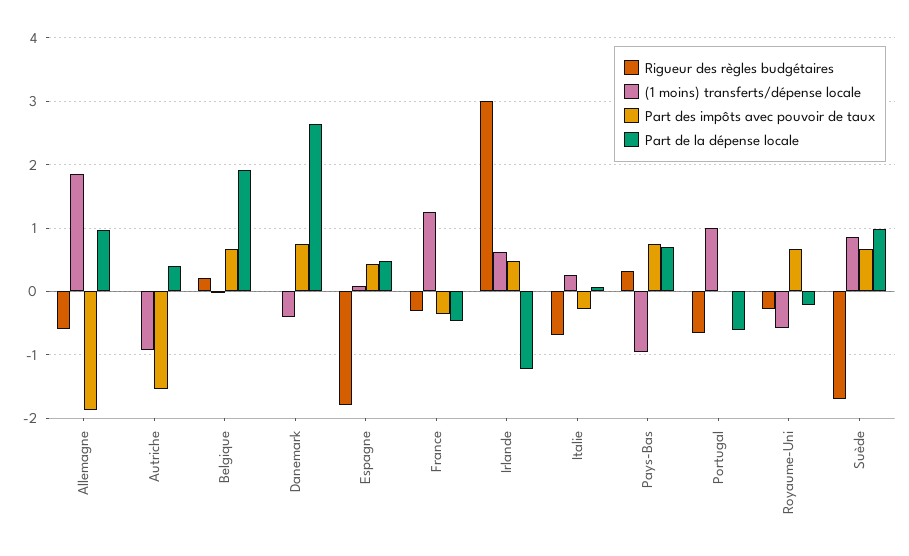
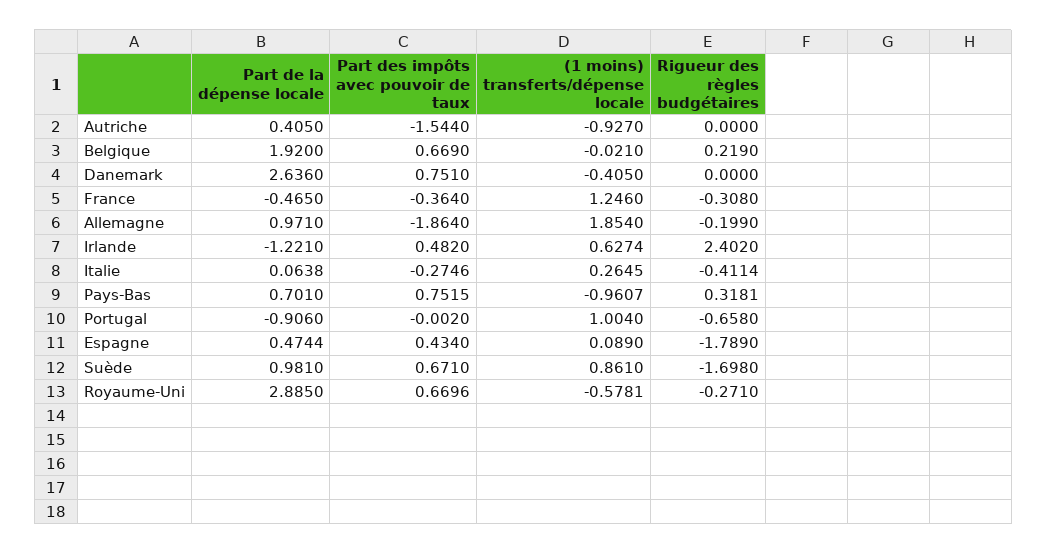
  {
    "Rigueur des règles budgétaires": {
-     "Allemagne": -0.6,
+     "Allemagne": -0.199,
      "Autriche": 0,
      "Belgique": 0.219,
      "Danemark": 0,
      "Espagne": -1.789,
      "France": -0.308,
-     "Irlande": 3,
+     "Irlande": 2.402,
-     "Italie": -0.7,
+     "Italie": -0.4114,
      "Pays-Bas": 0.3181,
      "Portugal": -0.658,
      "Royaume-Uni": -0.271,
      "Suède": -1.698
    },
    "(1 moins) transferts/dépense locale": {
      "Allemagne": 1.854,
      "Autriche": -0.927,
      "Belgique": -0.021,
      "Danemark": -0.405,
      "Espagne": 0.089,
      "France": 1.246,
      "Irlande": 0.6274,
      "Italie": 0.2645,
      "Pays-Bas": -0.9607,
      "Portugal": 1.004,
      "Royaume-Uni": -0.5781,
      "Suède": 0.861
    },
    "Part des impôts avec pouvoir de taux": {
      "Allemagne": -1.864,
      "Autriche": -1.544,
      "Belgique": 0.669,
      "Danemark": 0.751,
      "Espagne": 0.434,
      "France": -0.364,
      "Irlande": 0.482,
      "Italie": -0.2746,
      "Pays-Bas": 0.7515,
      "Portugal": -0.002,
      "Royaume-Uni": 0.6696,
      "Suède": 0.671
    },
    "Part de la dépense locale": {
      "Allemagne": 0.971,
      "Autriche": 0.405,
      "Belgique": 1.92,
      "Danemark": 2.636,
      "Espagne": 0.4744,
      "France": -0.465,
      "Irlande": -1.221,
      "Italie": 0.0638,
      "Pays-Bas": 0.701,
-     "Portugal": -0.6,
+     "Portugal": -0.906,
-     "Royaume-Uni": -0.2,
+     "Royaume-Uni": 2.885,
      "Suède": 0.981
    }
  }

